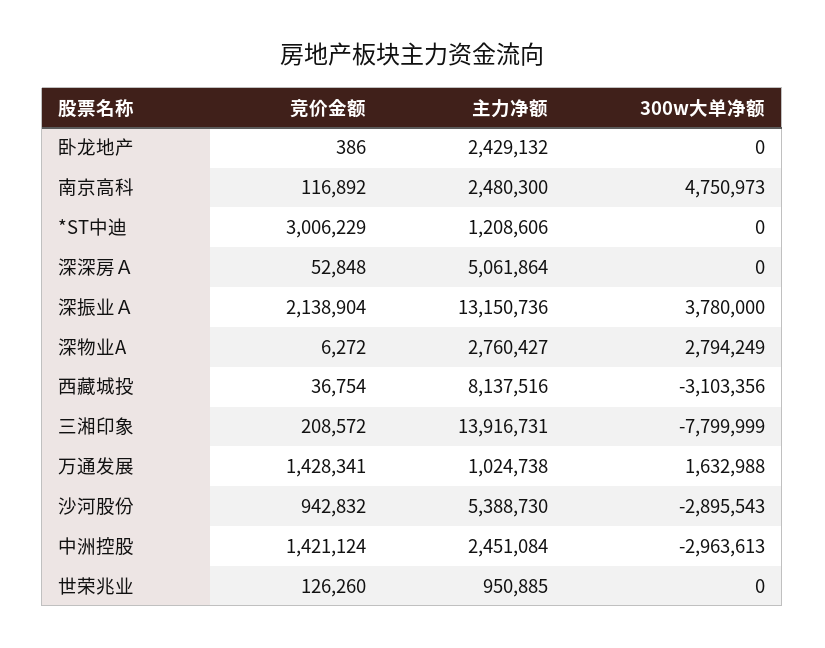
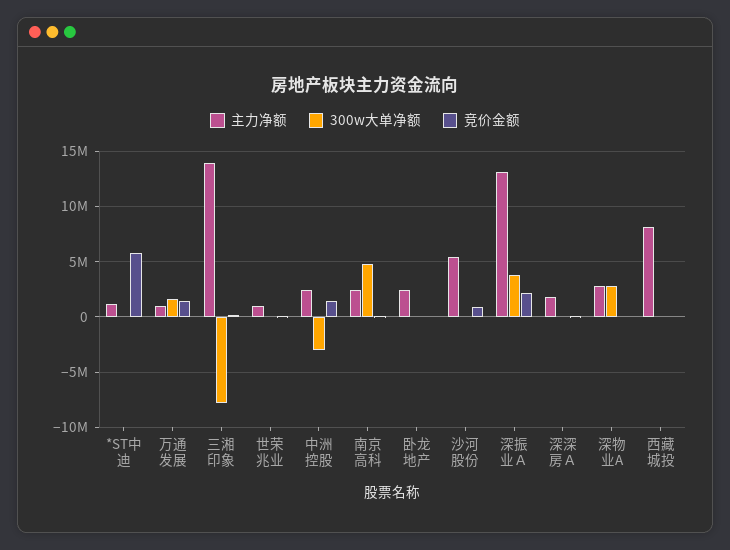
  {
    "竞价金额": {
      "卧龙地产": 386,
      "南京高科": 116892,
-     "*ST中迪": 3006229,
+     "*ST中迪": 6000000,
      "深深房Ａ": 52848,
      "深振业Ａ": 2138904,
      "深物业A": 6272,
      "西藏城投": 36754,
      "三湘印象": 208572,
      "万通发展": 1428341,
      "沙河股份": 942832,
      "中洲控股": 1421124,
      "世荣兆业": 126260
    },
    "主力净额": {
      "卧龙地产": 2429132,
      "南京高科": 2480300,
      "*ST中迪": 1208606,
-     "深深房Ａ": 5061864,
+     "深深房Ａ": 2000000,
      "深振业Ａ": 13150736,
      "深物业A": 2760427,
      "西藏城投": 8137516,
      "三湘印象": 13916731,
      "万通发展": 1024738,
      "沙河股份": 5388730,
      "中洲控股": 2451084,
      "世荣兆业": 950885
    },
    "300w大单净额": {
      "卧龙地产": 0,
      "南京高科": 4750973,
      "*ST中迪": 0,
      "深深房Ａ": 0,
      "深振业Ａ": 3780000,
      "深物业A": 2794249,
-     "西藏城投": -3103356,
+     "西藏城投": 0,
      "三湘印象": -7799999,
      "万通发展": 1632988,
-     "沙河股份": -2895543,
+     "沙河股份": 0,
      "中洲控股": -2963613,
      "世荣兆业": 0
    }
  }

